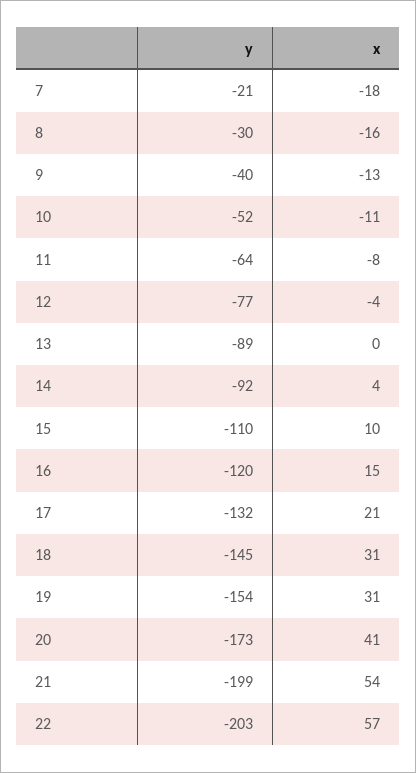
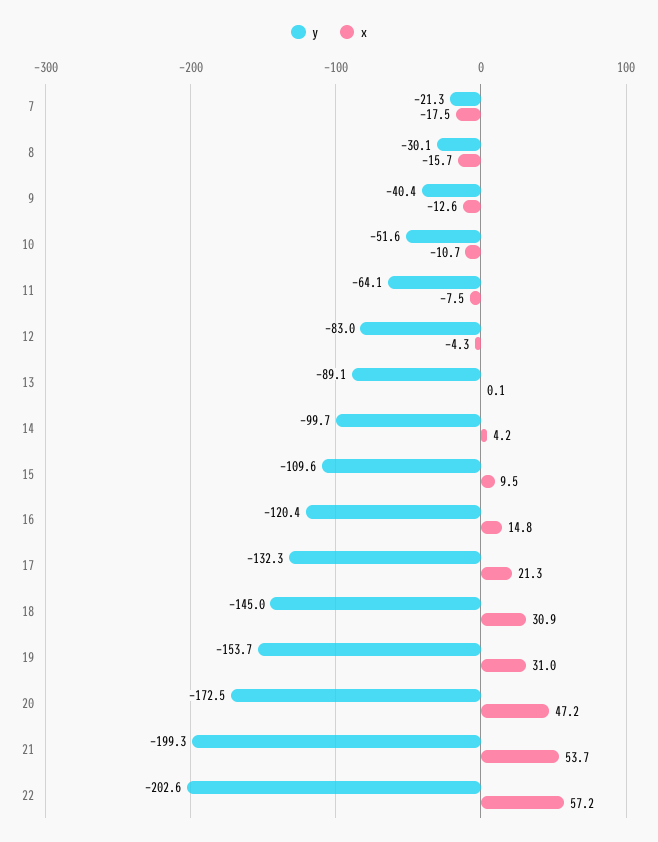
  {
    "y": {
      "7": -21.3,
      "8": -30.1,
      "9": -40.4,
      "10": -51.6,
      "11": -64.1,
-     "12": -77,
+     "12": -83,
      "13": -89.1,
-     "14": -92,
+     "14": -99.7,
      "15": -109.6,
      "16": -120.4,
      "17": -132.3,
      "18": -145,
      "19": -153.7,
      "20": -172.5,
      "21": -199.3,
      "22": -202.6
    },
    "x": {
      "7": -17.5,
      "8": -15.7,
      "9": -12.6,
      "10": -10.7,
      "11": -7.5,
      "12": -4.3,
      "13": 0.1,
      "14": 4.2,
      "15": 9.5,
      "16": 14.8,
      "17": 21.3,
      "18": 30.9,
      "19": 31,
-     "20": 41,
+     "20": 47.2,
      "21": 53.7,
      "22": 57.2
    }
  }

